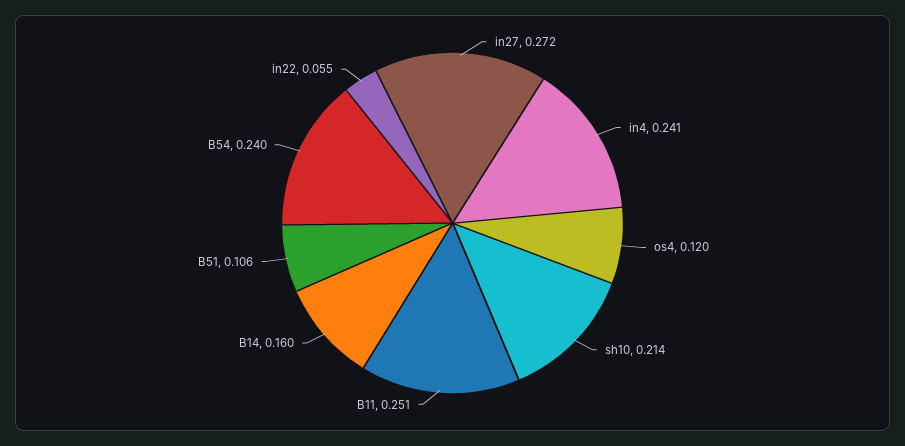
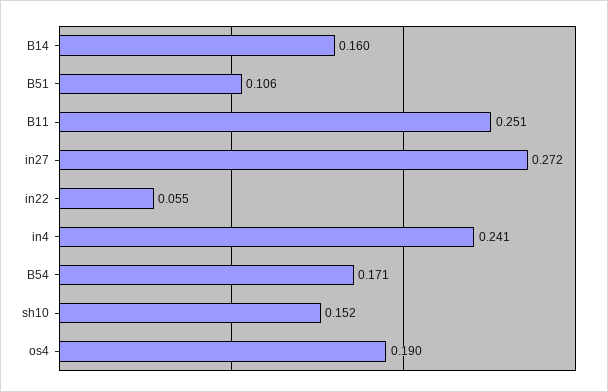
  {
    "in27": 0.272,
    "in4": 0.241,
-   "os4": 0.12,
+   "os4": 0.19,
-   "sh10": 0.214,
+   "sh10": 0.152,
    "B11": 0.251,
    "B14": 0.16,
    "B51": 0.106,
-   "B54": 0.24,
+   "B54": 0.171,
    "in22": 0.055
  }

